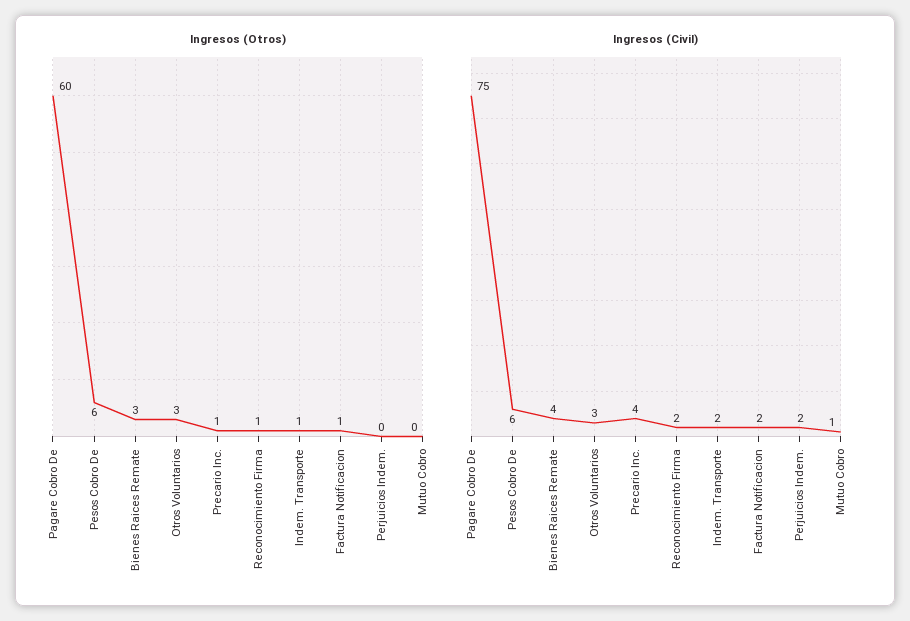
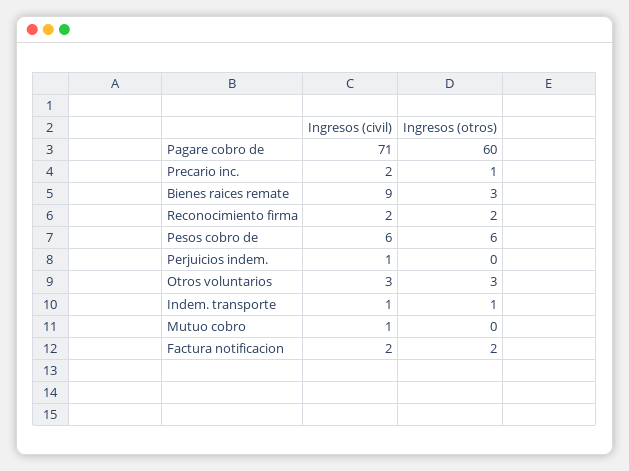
  {
    "Ingresos (Otros)": {
      "Pagare Cobro De": 60,
      "Pesos Cobro De": 6,
      "Bienes Raices Remate": 3,
      "Otros Voluntarios": 3,
      "Precario Inc.": 1,
-     "Reconocimiento Firma": 1,
+     "Reconocimiento Firma": 2,
      "Indem. Transporte": 1,
-     "Factura Notificacion": 1,
+     "Factura Notificacion": 2,
      "Perjuicios Indem.": 0,
      "Mutuo Cobro": 0
    },
    "Ingresos (Civil)": {
-     "Pagare Cobro De": 75,
+     "Pagare Cobro De": 71,
      "Pesos Cobro De": 6,
-     "Bienes Raices Remate": 4,
+     "Bienes Raices Remate": 9,
      "Otros Voluntarios": 3,
-     "Precario Inc.": 4,
+     "Precario Inc.": 2,
      "Reconocimiento Firma": 2,
-     "Indem. Transporte": 2,
+     "Indem. Transporte": 1,
      "Factura Notificacion": 2,
-     "Perjuicios Indem.": 2,
+     "Perjuicios Indem.": 1,
      "Mutuo Cobro": 1
    }
  }

